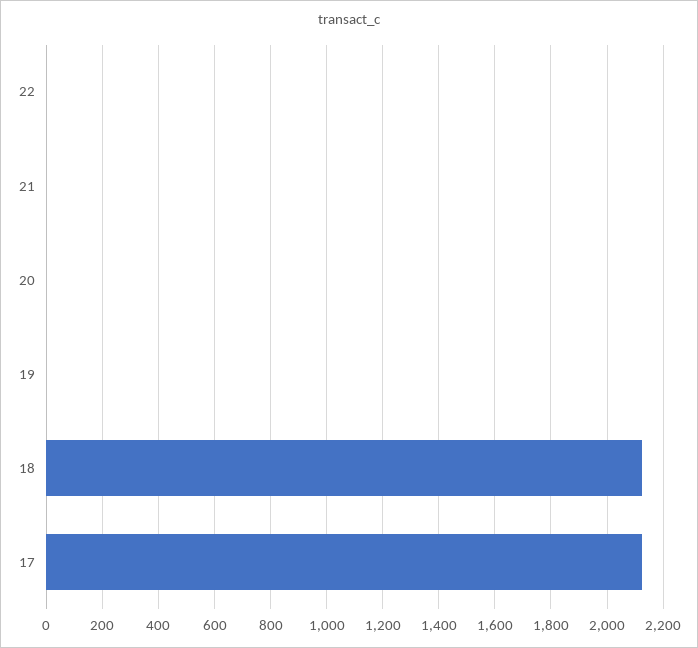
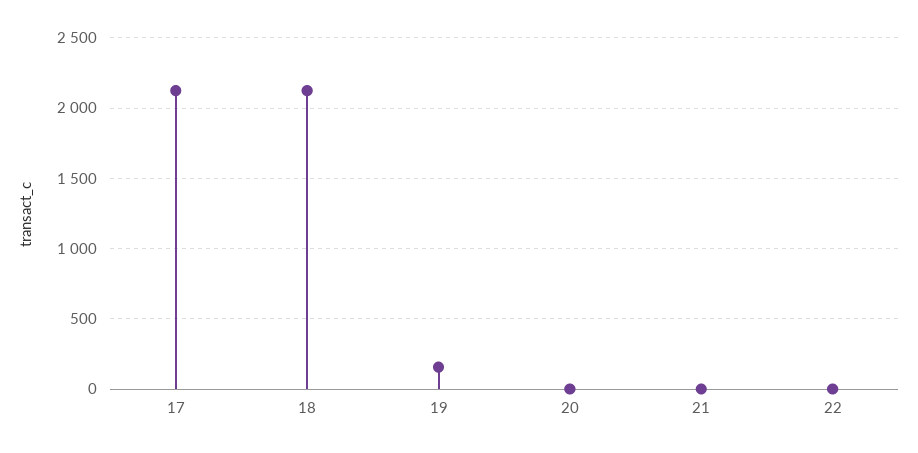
  {
    "22": 0,
    "21": 0,
    "20": 0,
-   "19": 0,
+   "19": 150,
    "18": 2125,
    "17": 2125
  }

